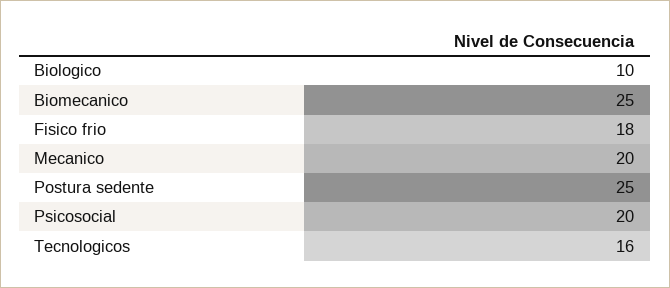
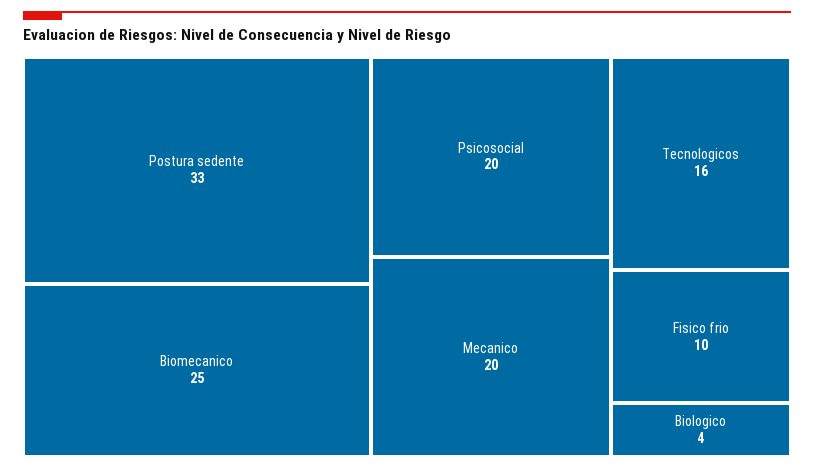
  {
-   "Biologico": 10,
+   "Biologico": 4,
    "Biomecanico": 25,
-   "Fisico frio": 18,
+   "Fisico frio": 10,
    "Mecanico": 20,
-   "Postura sedente": 25,
+   "Postura sedente": 33,
    "Psicosocial": 20,
    "Tecnologicos": 16
  }

